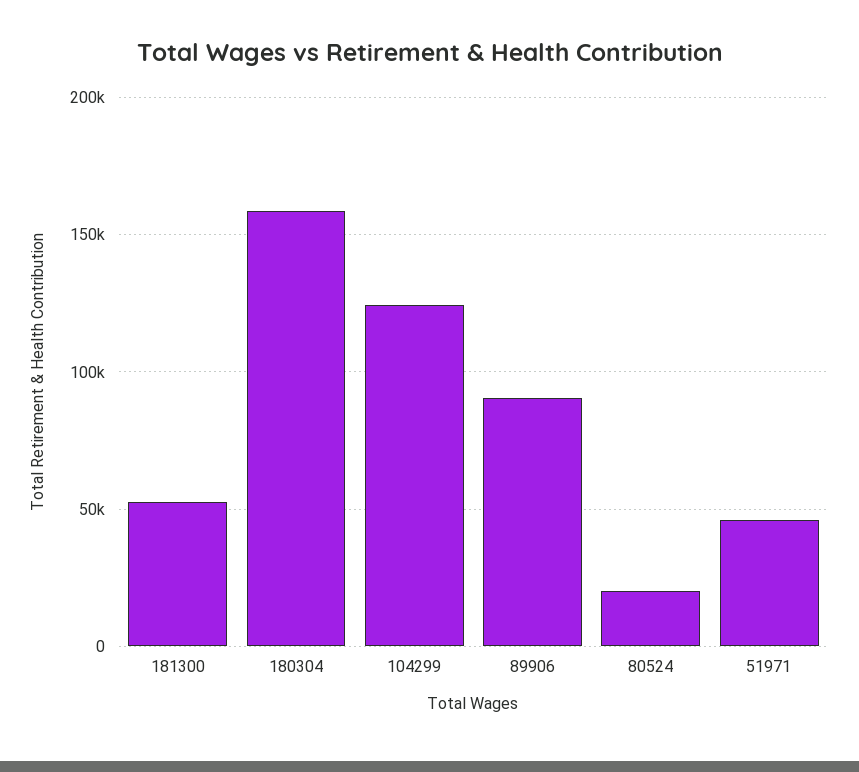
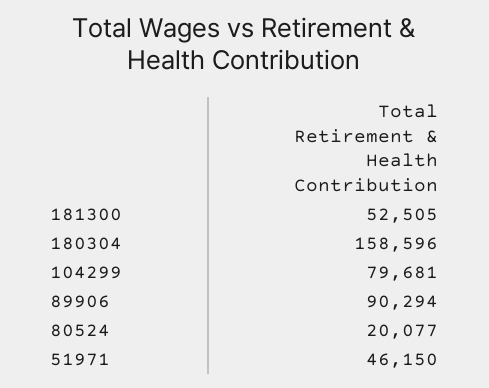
  {
    "181300": 52505,
    "180304": 158596,
-   "104299": 125000,
+   "104299": 79681,
    "89906": 90294,
    "80524": 20077,
    "51971": 46150
  }

